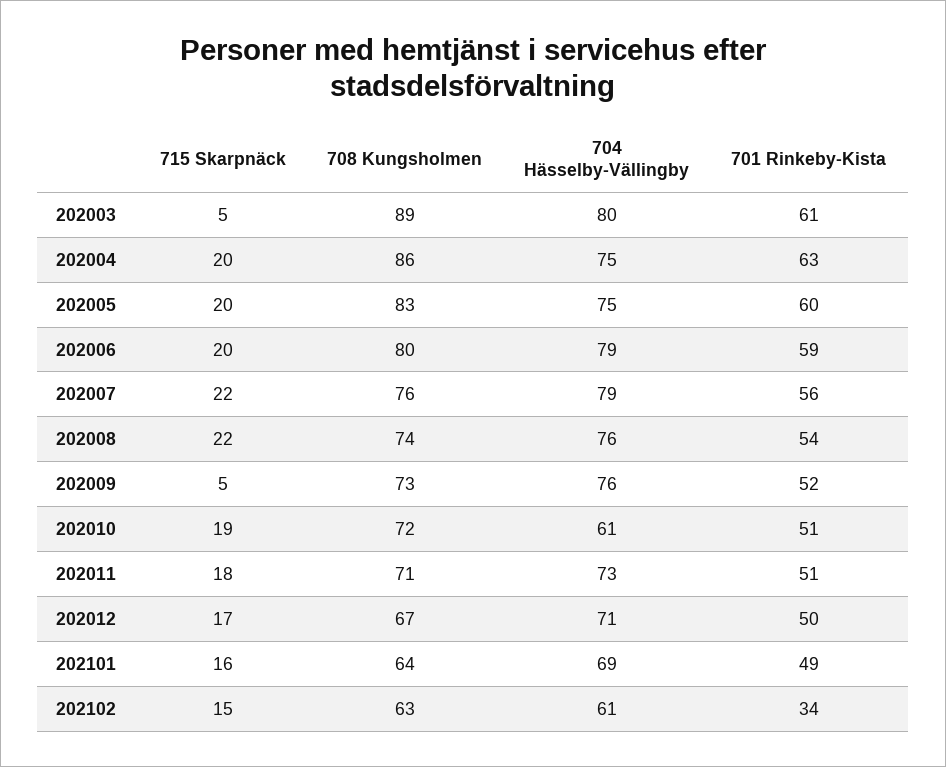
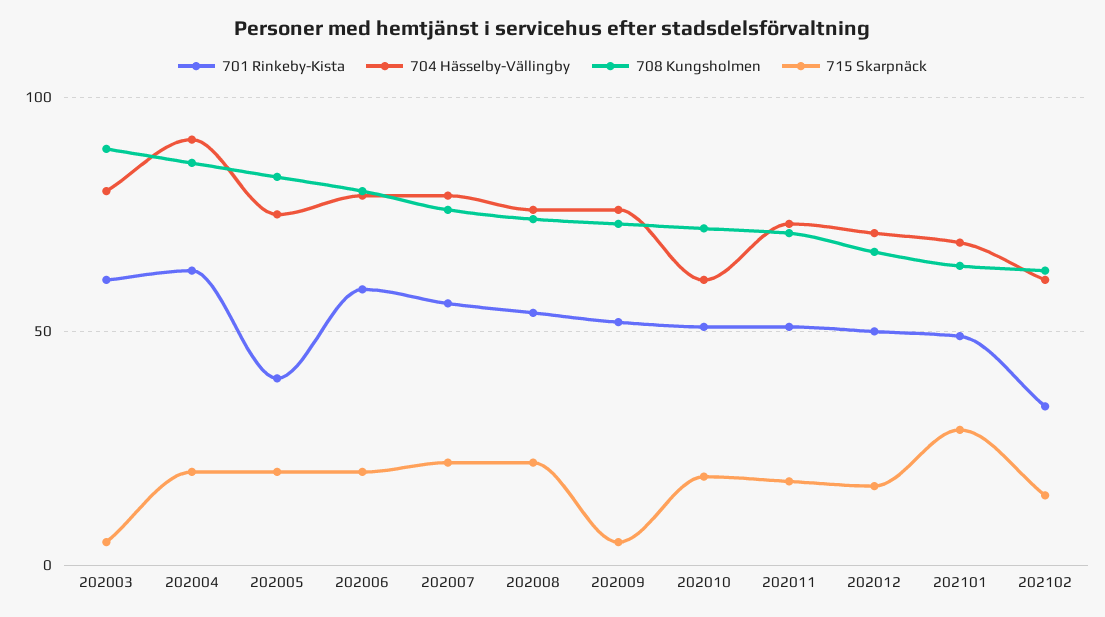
  {
    "715 Skarpnäck": {
      "202003": 5,
      "202004": 20,
      "202005": 20,
      "202006": 20,
      "202007": 22,
      "202008": 22,
      "202009": 5,
      "202010": 19,
      "202011": 18,
      "202012": 17,
-     "202101": 16,
+     "202101": 30,
      "202102": 15
    },
    "708 Kungsholmen": {
      "202003": 89,
      "202004": 86,
      "202005": 83,
      "202006": 80,
      "202007": 76,
      "202008": 74,
      "202009": 73,
      "202010": 72,
      "202011": 71,
      "202012": 67,
      "202101": 64,
      "202102": 63
    },
    "704 Hässelby-Vällingby": {
      "202003": 80,
-     "202004": 75,
+     "202004": 90,
      "202005": 75,
      "202006": 79,
      "202007": 79,
      "202008": 76,
      "202009": 76,
      "202010": 61,
      "202011": 73,
      "202012": 71,
      "202101": 69,
      "202102": 61
    },
    "701 Rinkeby-Kista": {
      "202003": 61,
      "202004": 63,
-     "202005": 60,
+     "202005": 40,
      "202006": 59,
      "202007": 56,
      "202008": 54,
      "202009": 52,
      "202010": 51,
      "202011": 51,
      "202012": 50,
      "202101": 49,
      "202102": 34
    }
  }

